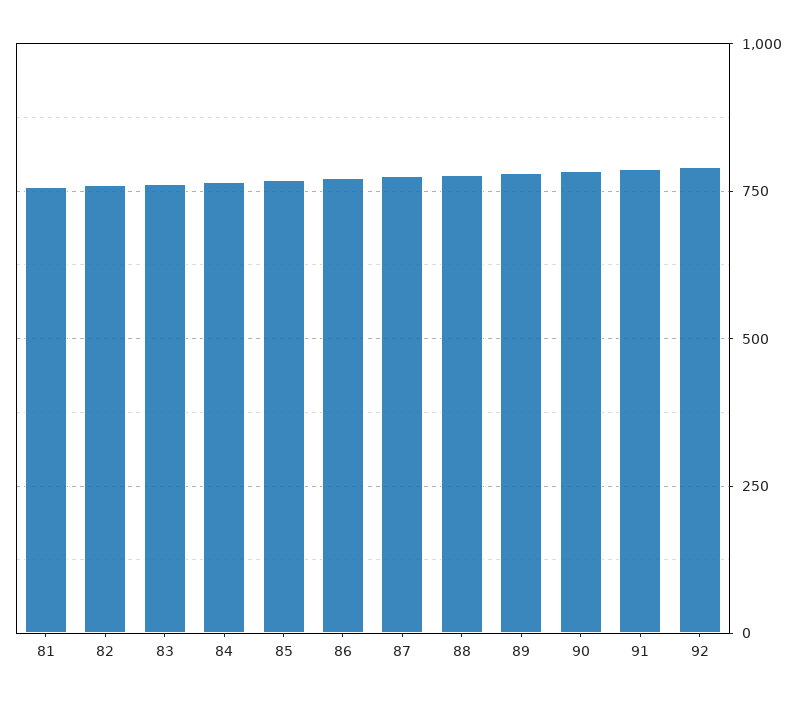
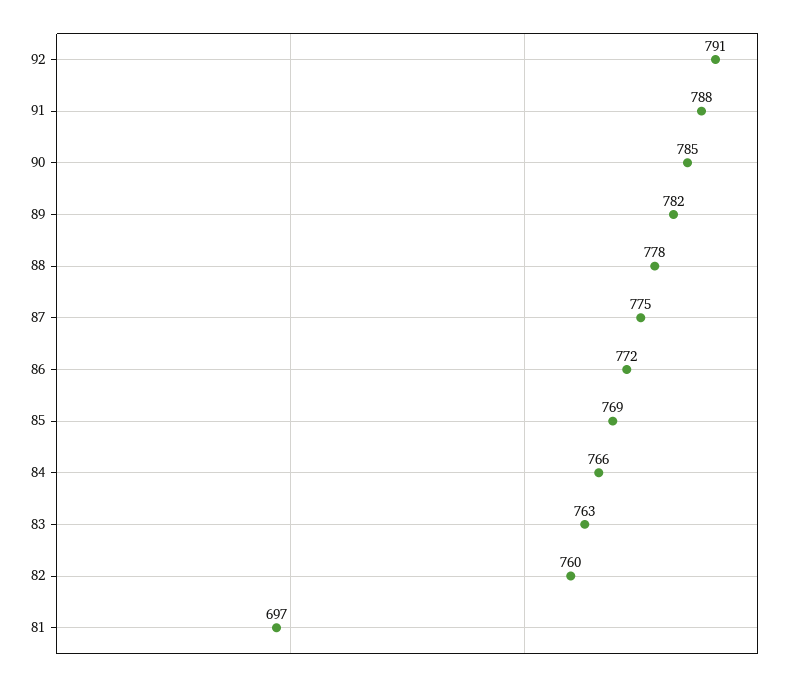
  {
-   "81": 750,
+   "81": 697,
    "82": 760,
    "83": 763,
    "84": 766,
    "85": 769,
    "86": 772,
    "87": 775,
    "88": 778,
    "89": 782,
    "90": 785,
    "91": 788,
    "92": 791
  }

